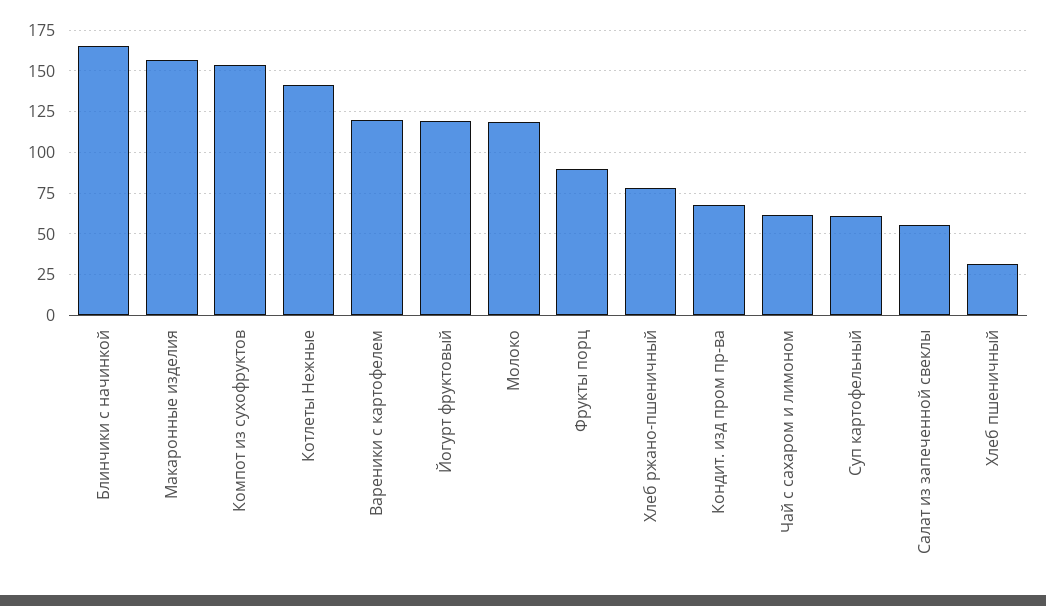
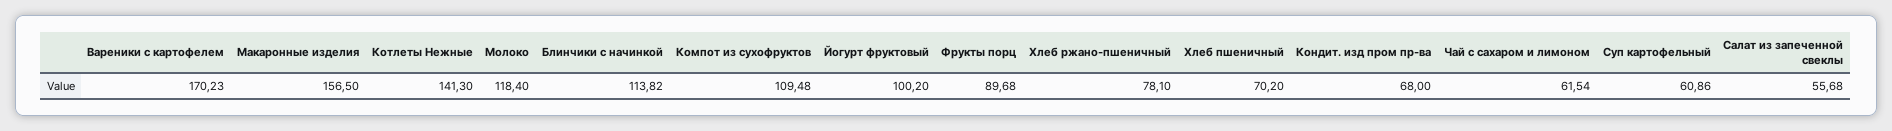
  {
-   "Блинчики с начинкой": 165,
+   "Блинчики с начинкой": 113.82,
    "Макаронные изделия": 156.5,
-   "Компот из сухофруктов": 155,
+   "Компот из сухофруктов": 109.48,
    "Котлеты Нежные": 141.3,
-   "Вареники с картофелем": 120,
+   "Вареники с картофелем": 170.23,
-   "Йогурт фруктовый": 120,
+   "Йогурт фруктовый": 100.2,
    "Молоко": 118.4,
    "Фрукты порц": 89.68,
    "Хлеб ржано-пшеничный": 78.1,
    "Кондит. изд пром пр-ва": 68,
    "Чай с сахаром и лимоном": 61.54,
    "Суп картофельный": 60.86,
    "Салат из запеченной свеклы": 55.68,
-   "Хлеб пшеничный": 30
+   "Хлеб пшеничный": 70.2
  }

